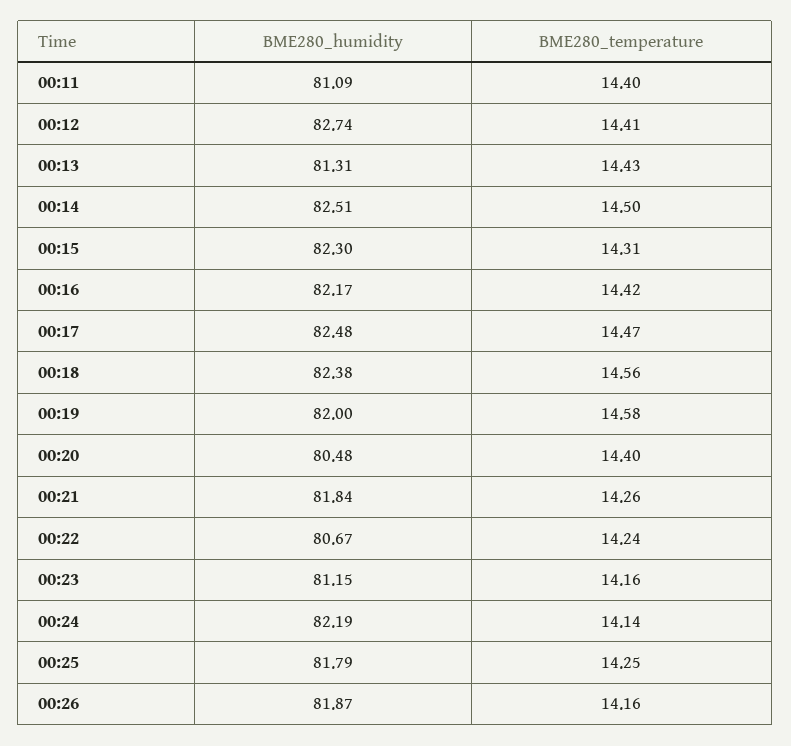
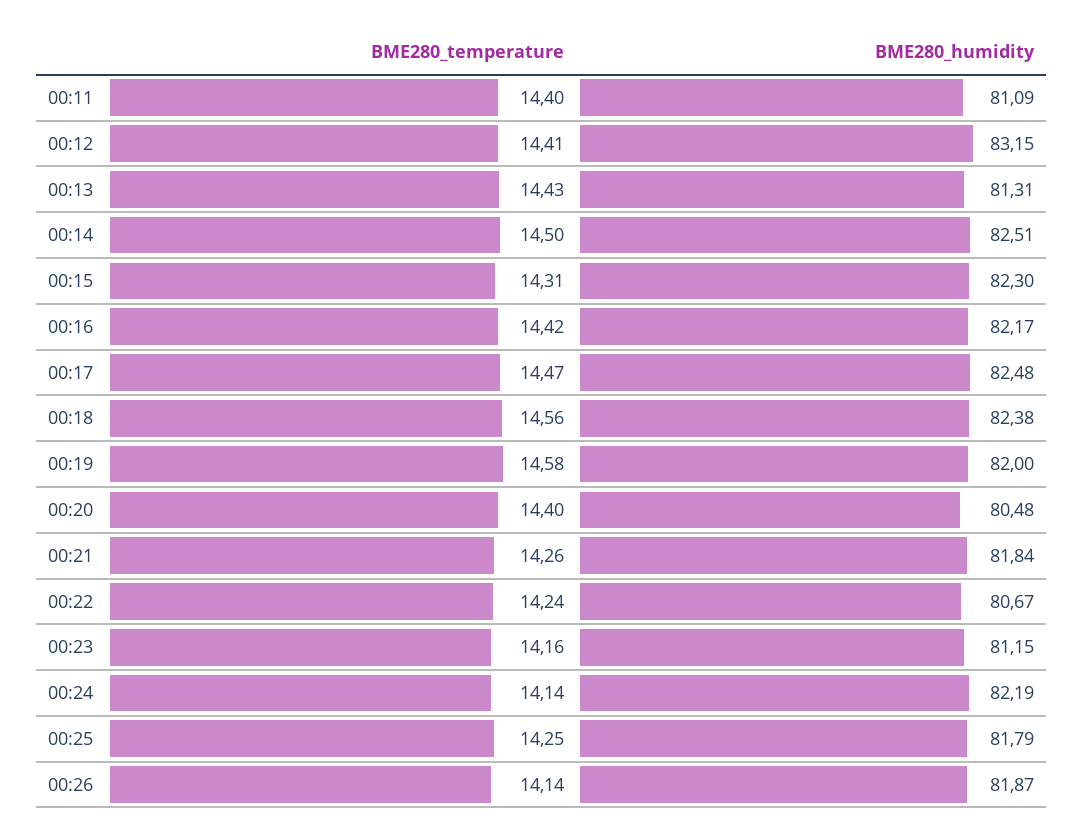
  {
    "BME280_humidity": {
      "00:11": 81.09,
-     "00:12": 82.74,
+     "00:12": 83.15,
      "00:13": 81.31,
      "00:14": 82.51,
      "00:15": 82.3,
      "00:16": 82.17,
      "00:17": 82.48,
      "00:18": 82.38,
      "00:19": 82,
      "00:20": 80.48,
      "00:21": 81.84,
      "00:22": 80.67,
      "00:23": 81.15,
      "00:24": 82.19,
      "00:25": 81.79,
      "00:26": 81.87
    },
    "BME280_temperature": {
      "00:11": 14.4,
      "00:12": 14.41,
      "00:13": 14.43,
      "00:14": 14.5,
      "00:15": 14.31,
      "00:16": 14.42,
      "00:17": 14.47,
      "00:18": 14.56,
      "00:19": 14.58,
      "00:20": 14.4,
      "00:21": 14.26,
      "00:22": 14.24,
      "00:23": 14.16,
      "00:24": 14.14,
      "00:25": 14.25,
-     "00:26": 14.16
+     "00:26": 14.14
    }
  }

